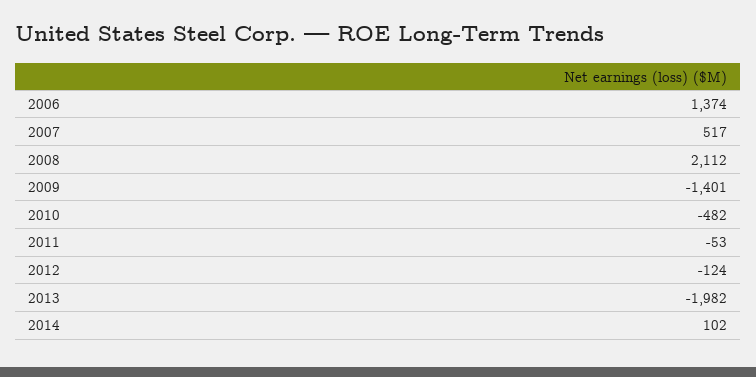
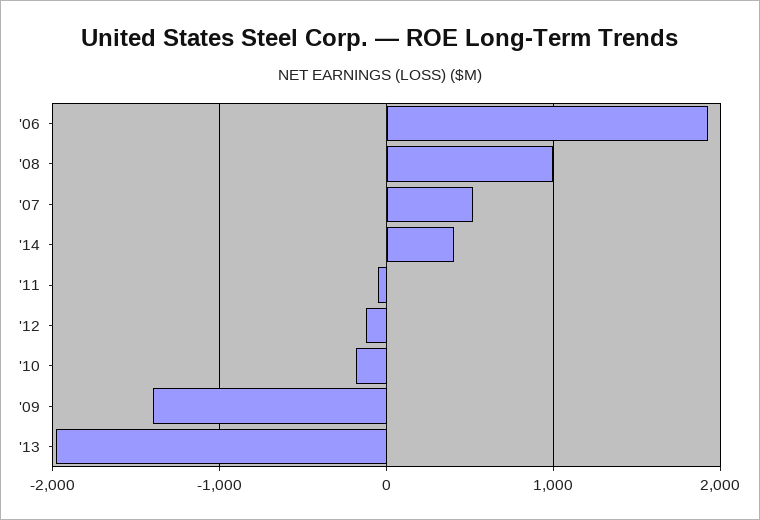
  {
-   "2006": 1374,
+   "2006": 1900,
    "2007": 517,
-   "2008": 2112,
+   "2008": 1000,
    "2009": -1401,
-   "2010": -482,
+   "2010": -200,
    "2011": -53,
    "2012": -124,
    "2013": -1982,
-   "2014": 102
+   "2014": 400
  }

